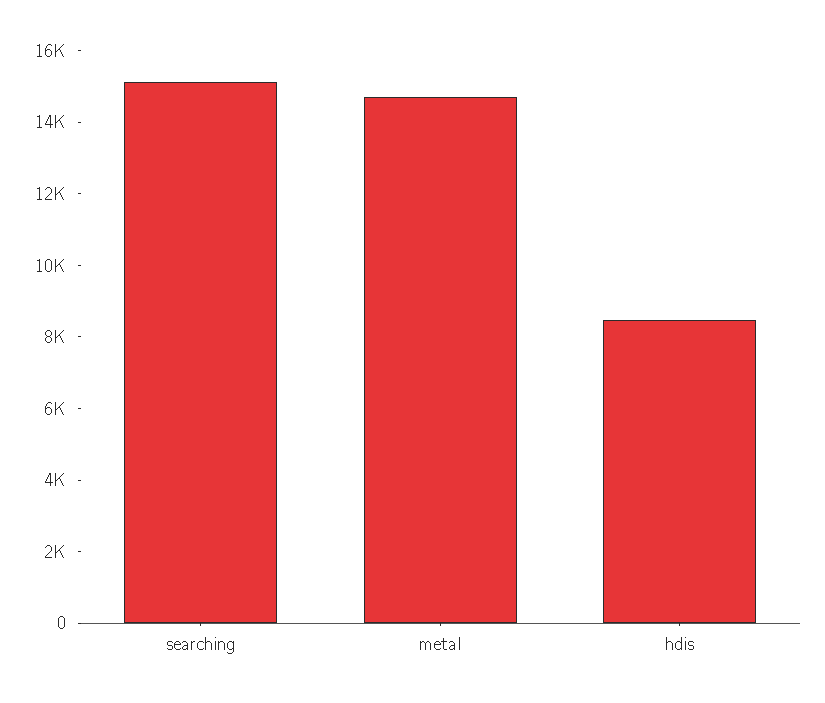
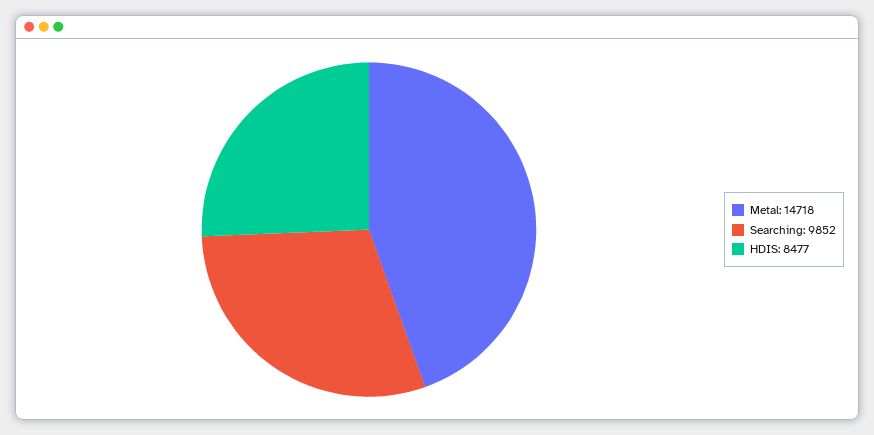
  {
-   "searching": 15000,
+   "searching": 9852,
    "metal": 14718,
    "hdis": 8477
  }

